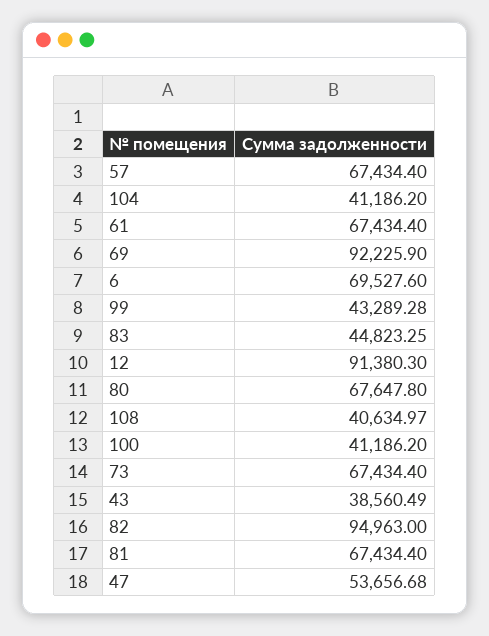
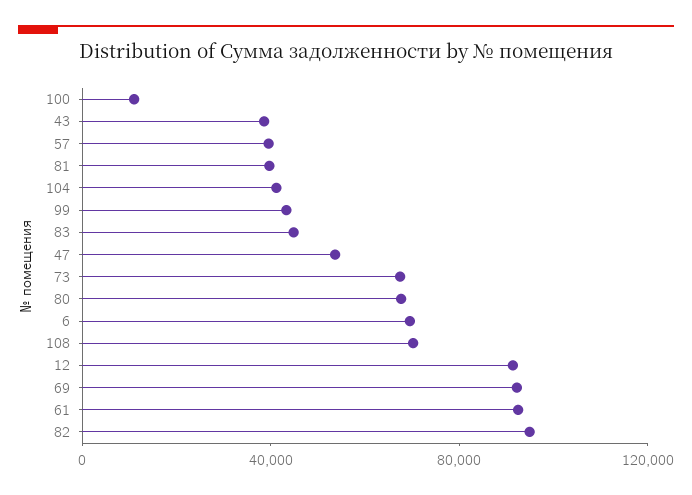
  {
-   "57": 67434.4,
+   "57": 40000,
    "104": 41186.2,
-   "61": 67434.4,
+   "61": 90000,
    "69": 92225.9,
    "6": 69527.6,
    "99": 43289.28,
    "83": 44823.25,
    "12": 91380.3,
    "80": 67647.8,
-   "108": 40634.97,
+   "108": 70000,
-   "100": 41186.2,
+   "100": 10000,
    "73": 67434.4,
    "43": 38560.49,
    "82": 94963,
-   "81": 67434.4,
+   "81": 40000,
    "47": 53656.68
  }

